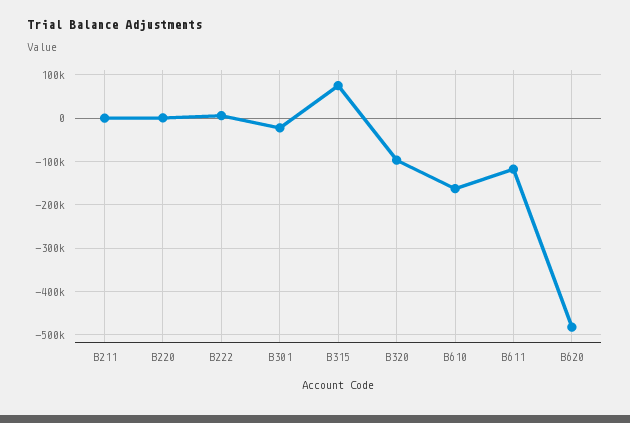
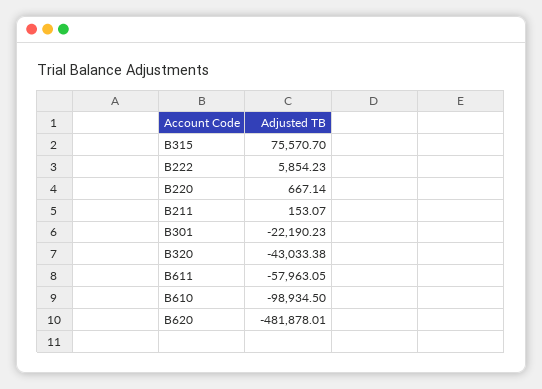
  {
    "B211": 153.07,
    "B220": 667.14,
    "B222": 5854.23,
    "B301": -22190.23,
    "B315": 75570.7,
-   "B320": -100000,
+   "B320": -43033.38,
-   "B610": -160000,
+   "B610": -98934.5,
-   "B611": -120000,
+   "B611": -57963.05,
    "B620": -481878.01
  }

